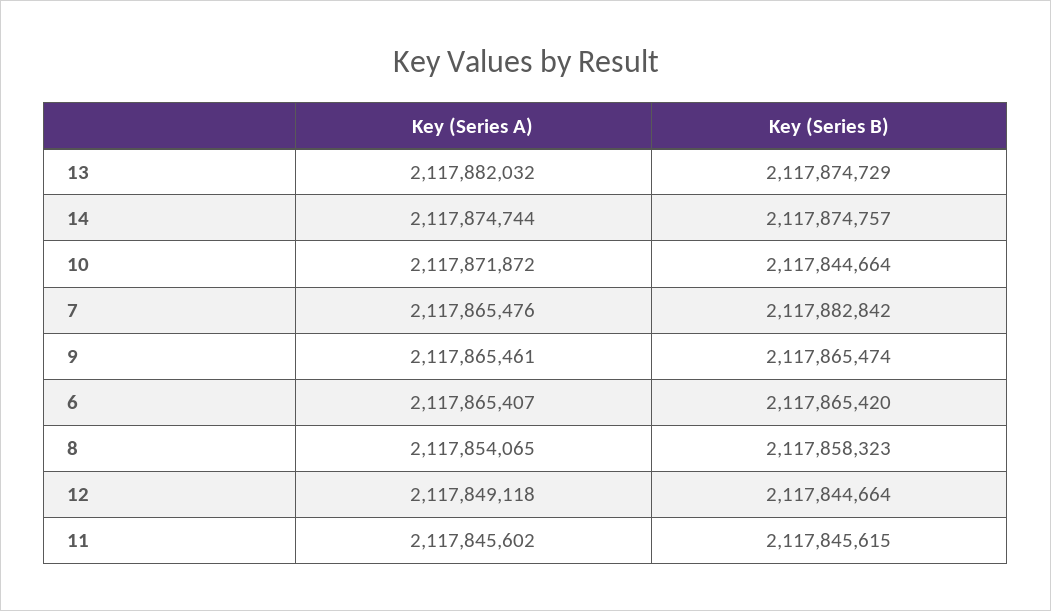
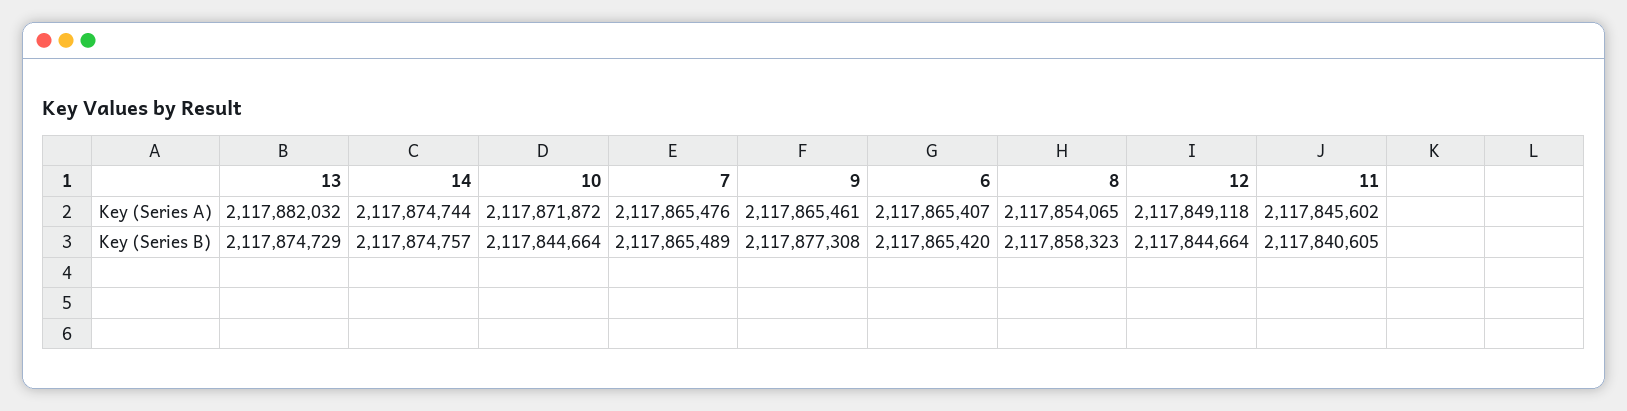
  {
    "Key (Series A)": {
      "13": 2117882032,
      "14": 2117874744,
      "10": 2117871872,
      "7": 2117865476,
      "9": 2117865461,
      "6": 2117865407,
      "8": 2117854065,
      "12": 2117849118,
      "11": 2117845602
    },
    "Key (Series B)": {
      "13": 2117874729,
      "14": 2117874757,
      "10": 2117844664,
-     "7": 2117882842,
+     "7": 2117865489,
-     "9": 2117865474,
+     "9": 2117877308,
      "6": 2117865420,
      "8": 2117858323,
      "12": 2117844664,
-     "11": 2117845615
+     "11": 2117840605
    }
  }

